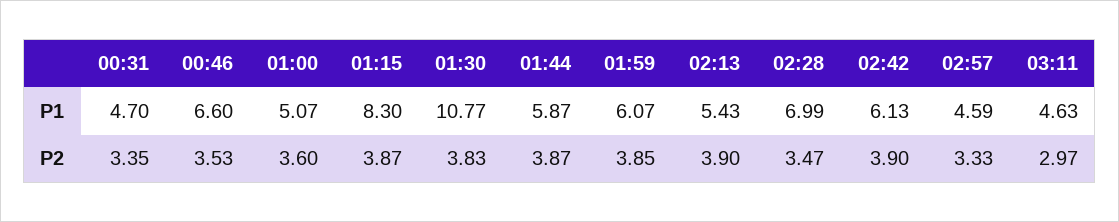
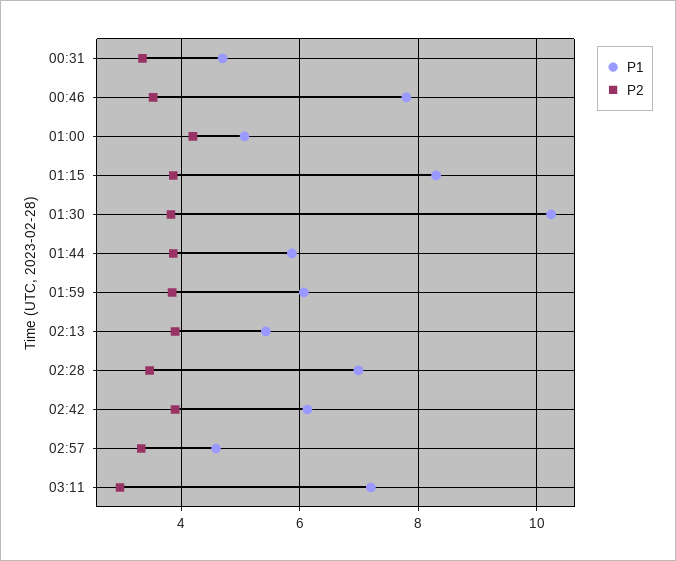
  {
    "P1": {
      "00:31": 4.7,
-     "00:46": 6.6,
+     "00:46": 7.8,
      "01:00": 5.07,
      "01:15": 8.3,
-     "01:30": 10.77,
+     "01:30": 10.2,
      "01:44": 5.87,
      "01:59": 6.07,
      "02:13": 5.43,
      "02:28": 6.99,
      "02:42": 6.13,
      "02:57": 4.59,
-     "03:11": 4.63
+     "03:11": 7.2
    },
    "P2": {
      "00:31": 3.35,
      "00:46": 3.53,
-     "01:00": 3.6,
+     "01:00": 4.2,
      "01:15": 3.87,
      "01:30": 3.83,
      "01:44": 3.87,
      "01:59": 3.85,
      "02:13": 3.9,
      "02:28": 3.47,
      "02:42": 3.9,
      "02:57": 3.33,
      "03:11": 2.97
    }
  }

